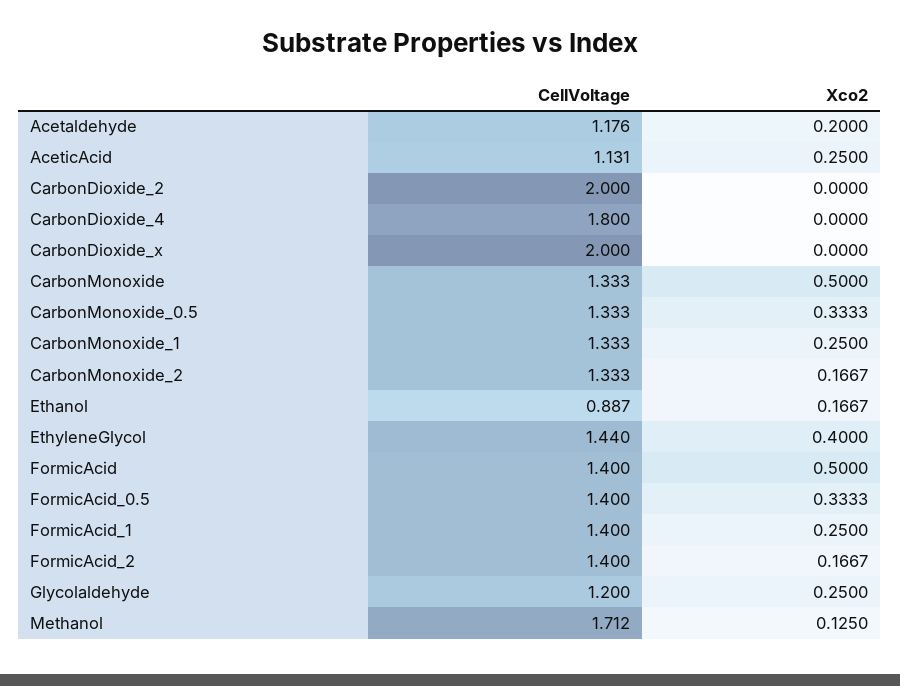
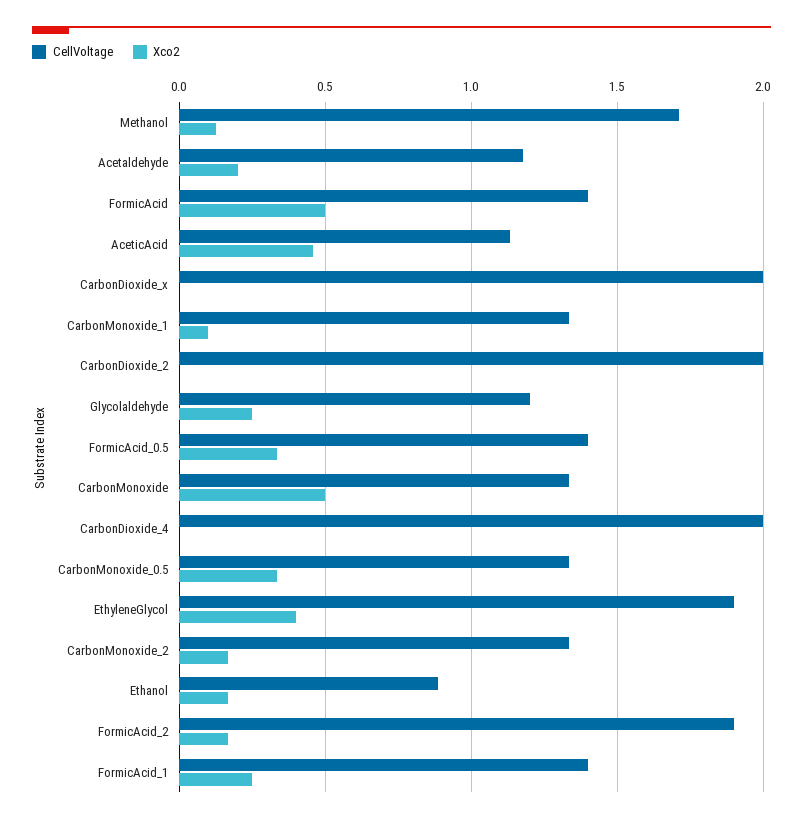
  {
    "CellVoltage": {
      "Acetaldehyde": 1.176,
      "AceticAcid": 1.131,
      "CarbonDioxide_2": 2,
-     "CarbonDioxide_4": 1.8,
+     "CarbonDioxide_4": 2,
      "CarbonDioxide_x": 2,
      "CarbonMonoxide": 1.333,
      "CarbonMonoxide_0.5": 1.333,
      "CarbonMonoxide_1": 1.333,
      "CarbonMonoxide_2": 1.333,
      "Ethanol": 0.887,
-     "EthyleneGlycol": 1.44,
+     "EthyleneGlycol": 1.9,
      "FormicAcid": 1.4,
      "FormicAcid_0.5": 1.4,
      "FormicAcid_1": 1.4,
-     "FormicAcid_2": 1.4,
+     "FormicAcid_2": 1.9,
      "Glycolaldehyde": 1.2,
      "Methanol": 1.712
    },
    "Xco2": {
      "Acetaldehyde": 0.2,
-     "AceticAcid": 0.25,
+     "AceticAcid": 0.45,
      "CarbonDioxide_2": 0,
      "CarbonDioxide_4": 0,
      "CarbonDioxide_x": 0,
      "CarbonMonoxide": 0.5,
      "CarbonMonoxide_0.5": 0.3333,
-     "CarbonMonoxide_1": 0.25,
+     "CarbonMonoxide_1": 0.1,
      "CarbonMonoxide_2": 0.1667,
      "Ethanol": 0.1667,
      "EthyleneGlycol": 0.4,
      "FormicAcid": 0.5,
      "FormicAcid_0.5": 0.3333,
      "FormicAcid_1": 0.25,
      "FormicAcid_2": 0.1667,
      "Glycolaldehyde": 0.25,
      "Methanol": 0.125
    }
  }

